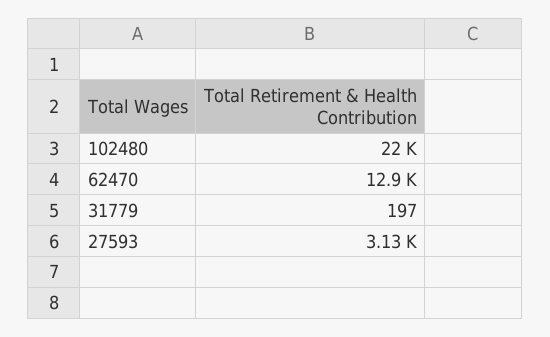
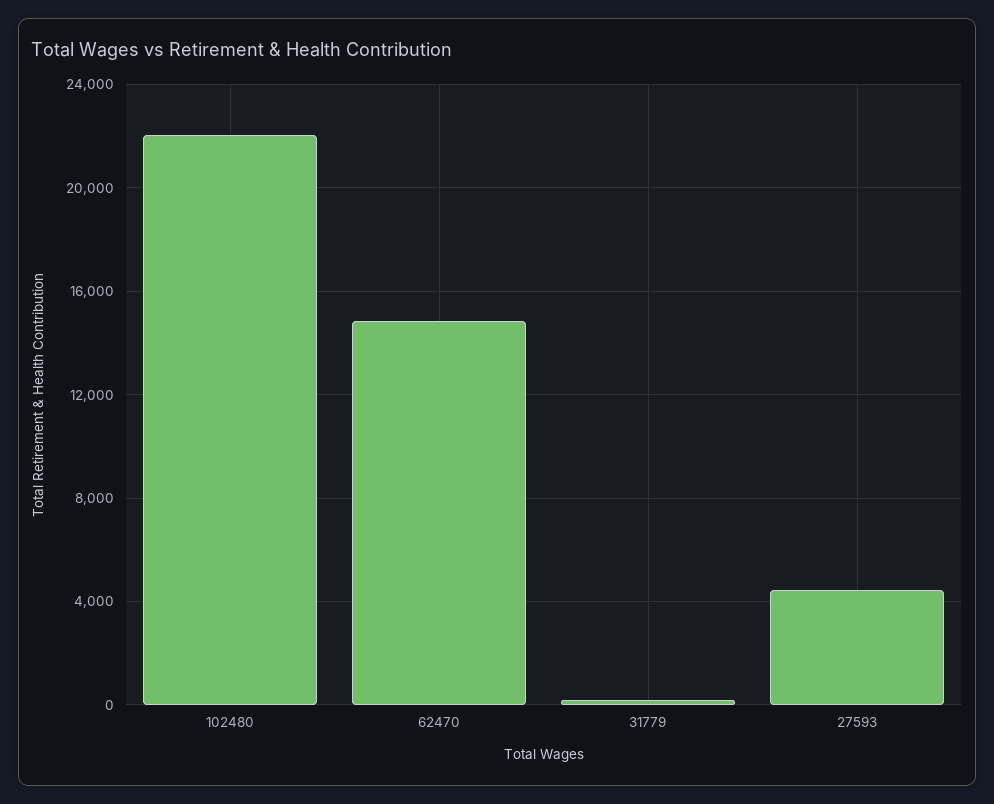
  {
    "102480": 22000,
-   "62470": 12900,
+   "62470": 15000,
    "31779": 197,
-   "27593": 3130
+   "27593": 4500
  }

